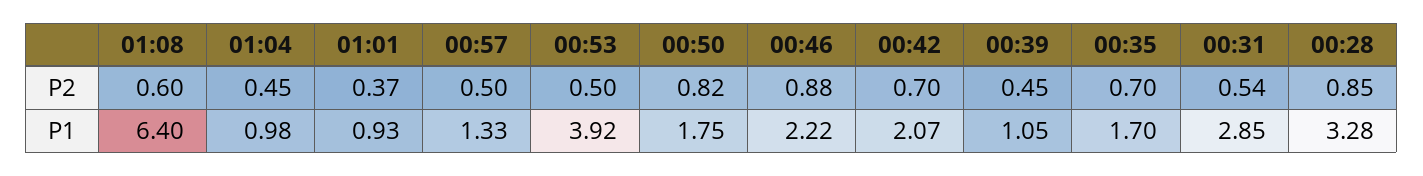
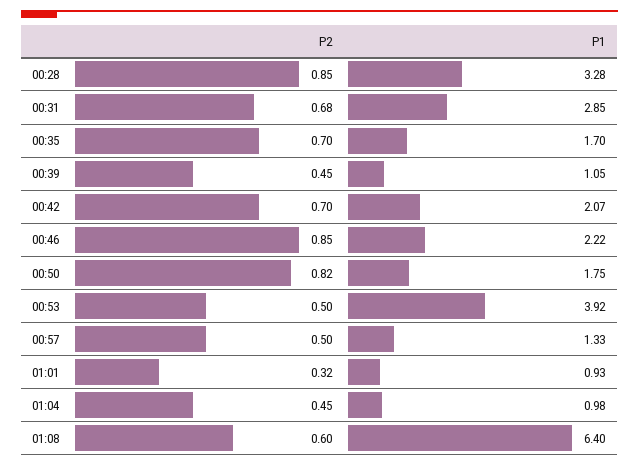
  {
    "01:08": {
      "P2": 0.6,
      "P1": 6.4
    },
    "01:04": {
      "P2": 0.45,
      "P1": 0.98
    },
    "01:01": {
-     "P2": 0.37,
+     "P2": 0.32,
      "P1": 0.93
    },
    "00:57": {
      "P2": 0.5,
      "P1": 1.33
    },
    "00:53": {
      "P2": 0.5,
      "P1": 3.92
    },
    "00:50": {
      "P2": 0.82,
      "P1": 1.75
    },
    "00:46": {
-     "P2": 0.88,
+     "P2": 0.85,
      "P1": 2.22
    },
    "00:42": {
      "P2": 0.7,
      "P1": 2.07
    },
    "00:39": {
      "P2": 0.45,
      "P1": 1.05
    },
    "00:35": {
      "P2": 0.7,
      "P1": 1.7
    },
    "00:31": {
-     "P2": 0.54,
+     "P2": 0.68,
      "P1": 2.85
    },
    "00:28": {
      "P2": 0.85,
      "P1": 3.28
    }
  }

